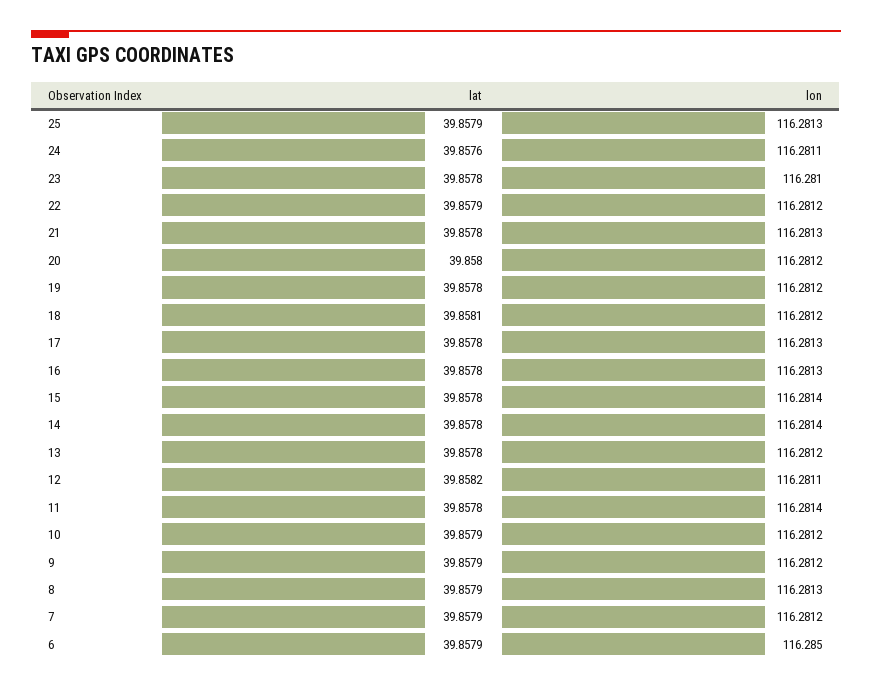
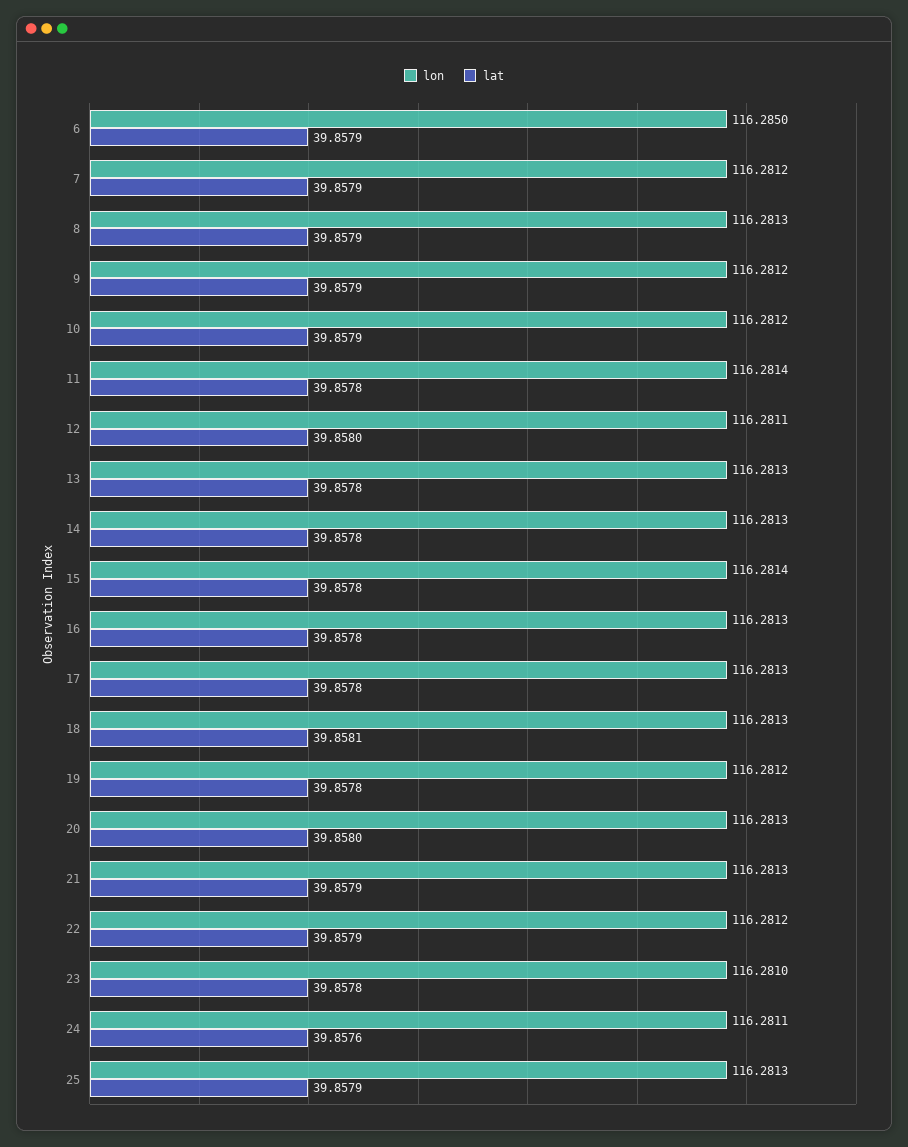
  {
    "lat": {
      "25": 39.8579,
      "24": 39.8576,
      "23": 39.8578,
      "22": 39.8579,
-     "21": 39.8578,
+     "21": 39.8579,
      "20": 39.858,
      "19": 39.8578,
      "18": 39.8581,
      "17": 39.8578,
      "16": 39.8578,
      "15": 39.8578,
      "14": 39.8578,
      "13": 39.8578,
-     "12": 39.8582,
+     "12": 39.858,
      "11": 39.8578,
      "10": 39.8579,
      "9": 39.8579,
      "8": 39.8579,
      "7": 39.8579,
      "6": 39.8579
    },
    "lon": {
      "25": 116.2813,
      "24": 116.2811,
      "23": 116.281,
      "22": 116.2812,
      "21": 116.2813,
-     "20": 116.2812,
+     "20": 116.2813,
      "19": 116.2812,
-     "18": 116.2812,
+     "18": 116.2813,
      "17": 116.2813,
      "16": 116.2813,
      "15": 116.2814,
-     "14": 116.2814,
+     "14": 116.2813,
-     "13": 116.2812,
+     "13": 116.2813,
      "12": 116.2811,
      "11": 116.2814,
      "10": 116.2812,
      "9": 116.2812,
      "8": 116.2813,
      "7": 116.2812,
      "6": 116.285
    }
  }

